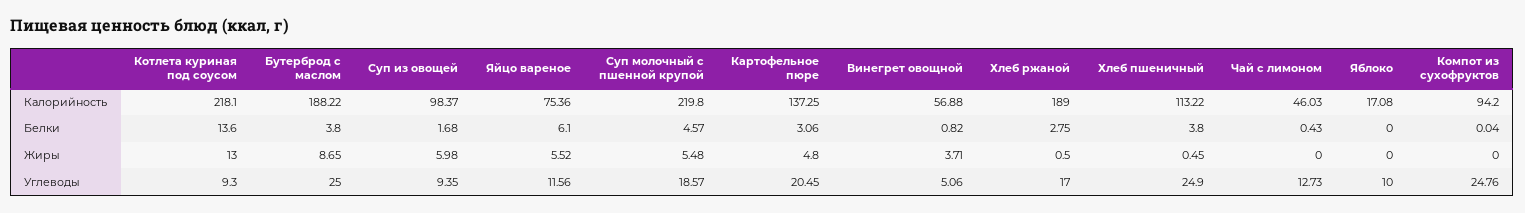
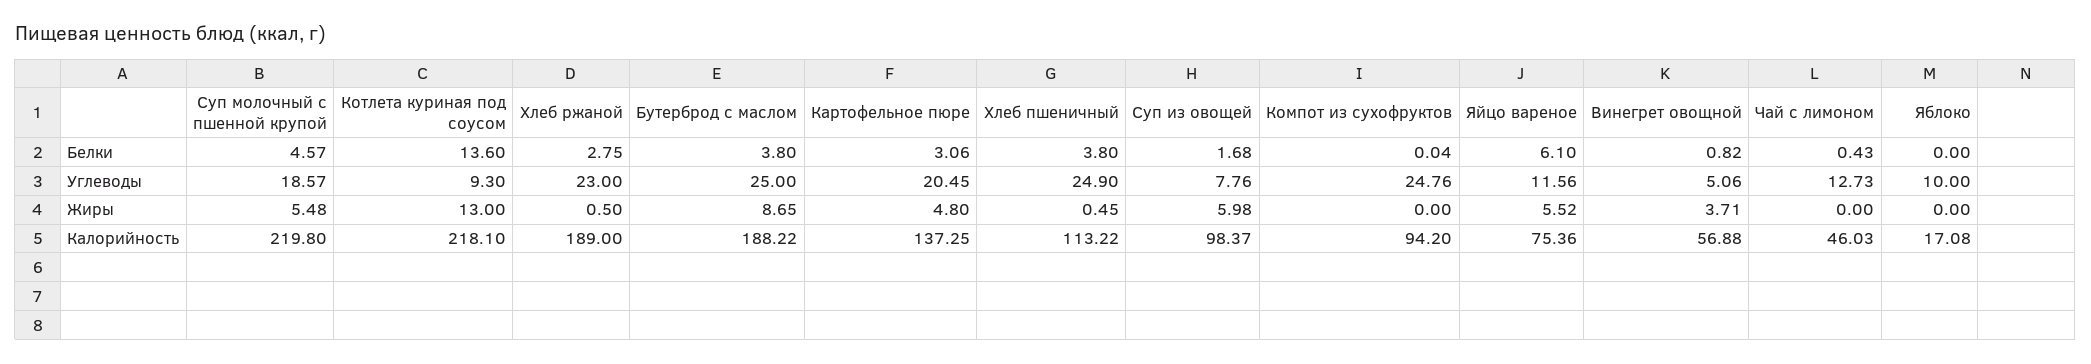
  {
    "Котлета куриная под соусом": {
      "Калорийность": 218.1,
      "Белки": 13.6,
      "Жиры": 13,
      "Углеводы": 9.3
    },
    "Бутерброд с маслом": {
      "Калорийность": 188.22,
      "Белки": 3.8,
      "Жиры": 8.65,
      "Углеводы": 25
    },
    "Суп из овощей": {
      "Калорийность": 98.37,
      "Белки": 1.68,
      "Жиры": 5.98,
-     "Углеводы": 9.35
+     "Углеводы": 7.76
    },
    "Яйцо вареное": {
      "Калорийность": 75.36,
      "Белки": 6.1,
      "Жиры": 5.52,
      "Углеводы": 11.56
    },
    "Суп молочный с пшенной крупой": {
      "Калорийность": 219.8,
      "Белки": 4.57,
      "Жиры": 5.48,
      "Углеводы": 18.57
    },
    "Картофельное пюре": {
      "Калорийность": 137.25,
      "Белки": 3.06,
      "Жиры": 4.8,
      "Углеводы": 20.45
    },
    "Винегрет овощной": {
      "Калорийность": 56.88,
      "Белки": 0.82,
      "Жиры": 3.71,
      "Углеводы": 5.06
    },
    "Хлеб ржаной": {
      "Калорийность": 189,
      "Белки": 2.75,
      "Жиры": 0.5,
-     "Углеводы": 17
+     "Углеводы": 23
    },
    "Хлеб пшеничный": {
      "Калорийность": 113.22,
      "Белки": 3.8,
      "Жиры": 0.45,
      "Углеводы": 24.9
    },
    "Чай с лимоном": {
      "Калорийность": 46.03,
      "Белки": 0.43,
      "Жиры": 0,
      "Углеводы": 12.73
    },
    "Яблоко": {
      "Калорийность": 17.08,
      "Белки": 0,
      "Жиры": 0,
      "Углеводы": 10
    },
    "Компот из сухофруктов": {
      "Калорийность": 94.2,
      "Белки": 0.04,
      "Жиры": 0,
      "Углеводы": 24.76
    }
  }

